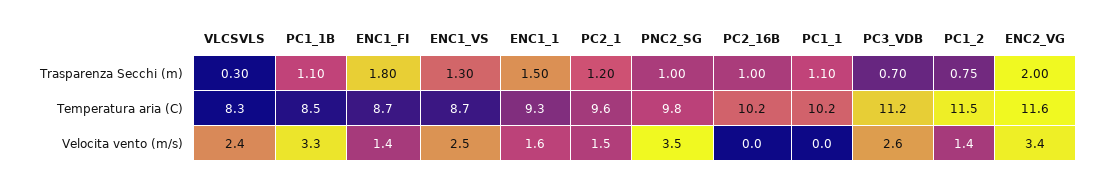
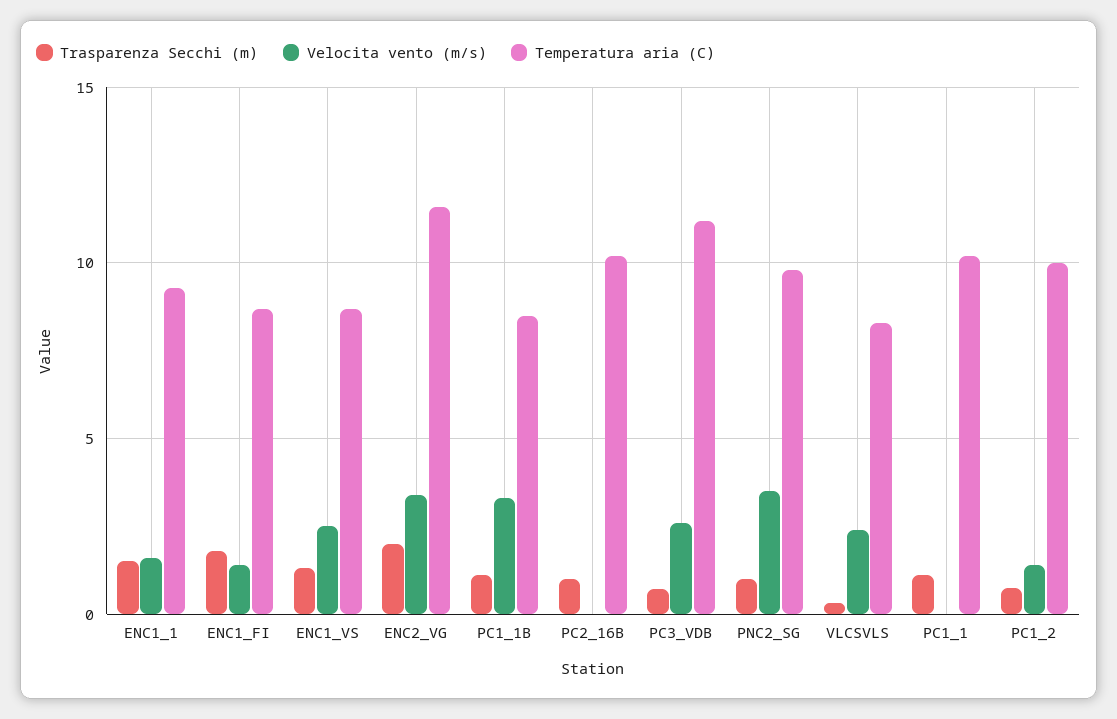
  {
    "Trasparenza Secchi (m)": {
      "VLCSVLS": 0.3,
      "PC1_1B": 1.1,
      "ENC1_FI": 1.8,
      "ENC1_VS": 1.3,
      "ENC1_1": 1.5,
-     "PC2_1": 1.2,
      "PNC2_SG": 1,
      "PC2_16B": 1,
      "PC1_1": 1.1,
      "PC3_VDB": 0.7,
      "PC1_2": 0.75,
      "ENC2_VG": 2
    },
    "Temperatura aria (C)": {
      "VLCSVLS": 8.3,
      "PC1_1B": 8.5,
      "ENC1_FI": 8.7,
      "ENC1_VS": 8.7,
      "ENC1_1": 9.3,
-     "PC2_1": 9.6,
      "PNC2_SG": 9.8,
      "PC2_16B": 10.2,
      "PC1_1": 10.2,
      "PC3_VDB": 11.2,
-     "PC1_2": 11.5,
+     "PC1_2": 10,
      "ENC2_VG": 11.6
    },
    "Velocita vento (m/s)": {
      "VLCSVLS": 2.4,
      "PC1_1B": 3.3,
      "ENC1_FI": 1.4,
      "ENC1_VS": 2.5,
      "ENC1_1": 1.6,
-     "PC2_1": 1.5,
      "PNC2_SG": 3.5,
      "PC2_16B": 0,
      "PC1_1": 0,
      "PC3_VDB": 2.6,
      "PC1_2": 1.4,
      "ENC2_VG": 3.4
    }
  }

